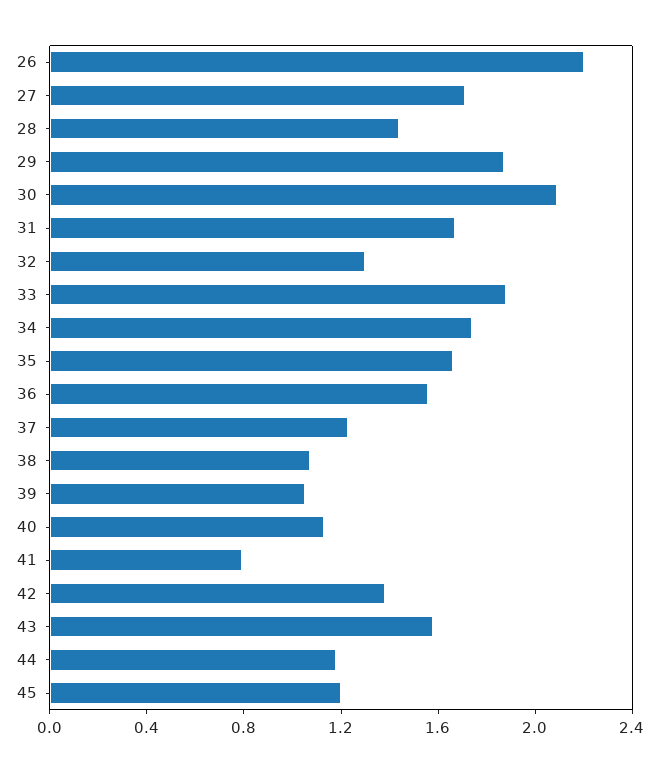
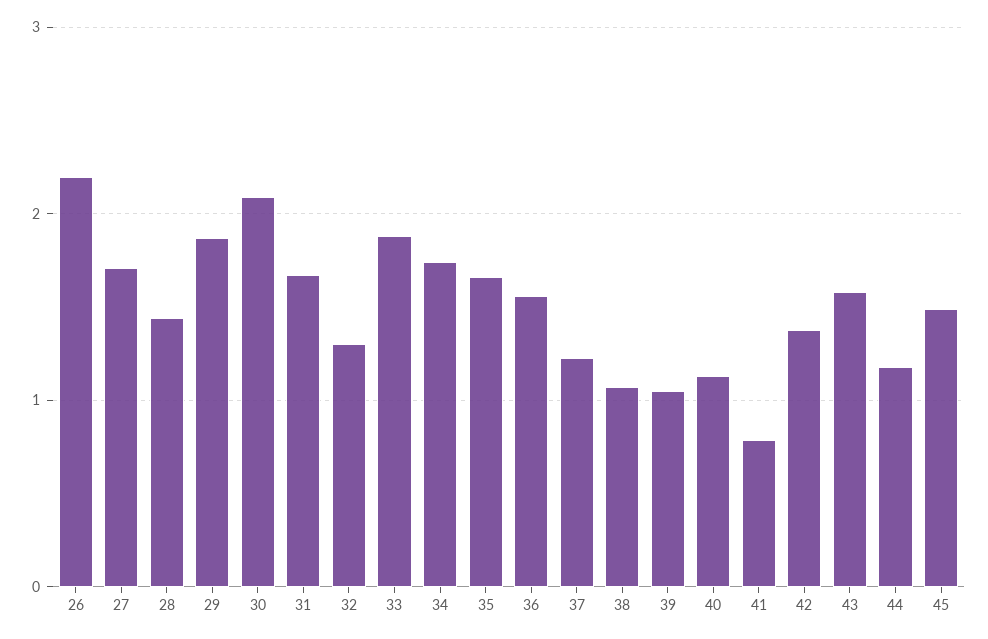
  {
    "26": 2.2,
    "27": 1.7,
    "28": 1.4,
    "29": 1.9,
    "30": 2.1,
    "31": 1.7,
    "32": 1.3,
    "33": 1.9,
    "34": 1.7,
    "35": 1.7,
    "36": 1.6,
    "37": 1.2,
    "38": 1.1,
    "39": 1.1,
    "40": 1.1,
    "41": 0.8,
    "42": 1.4,
    "43": 1.6,
    "44": 1.2,
-   "45": 1.2
+   "45": 1.5
  }

